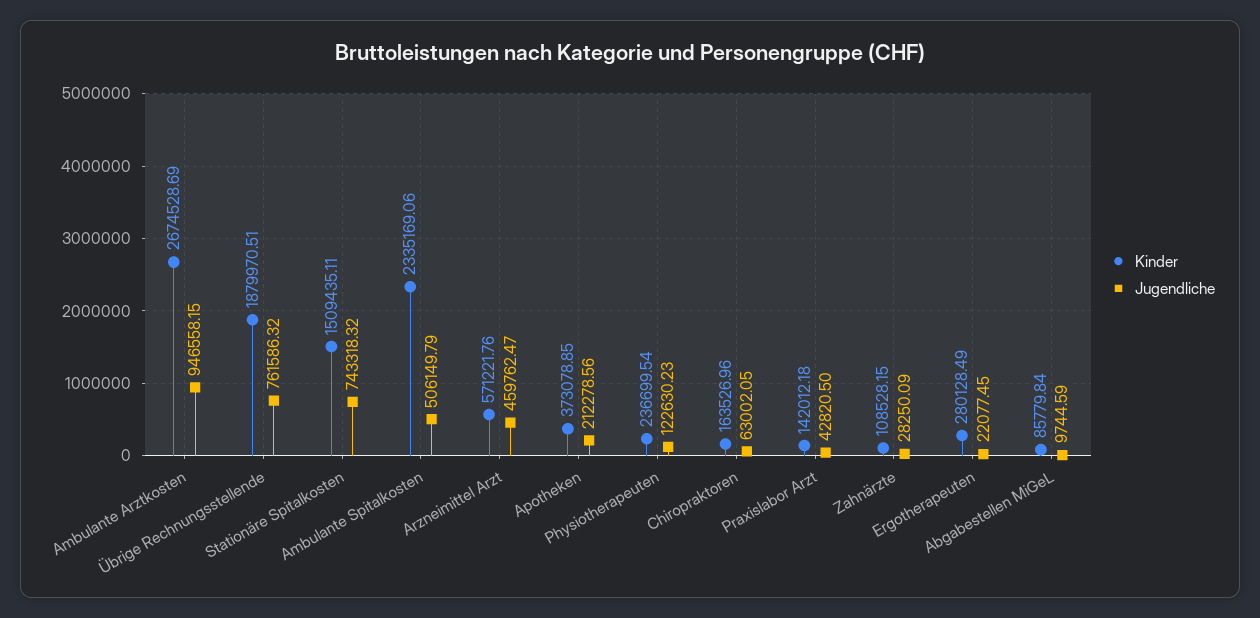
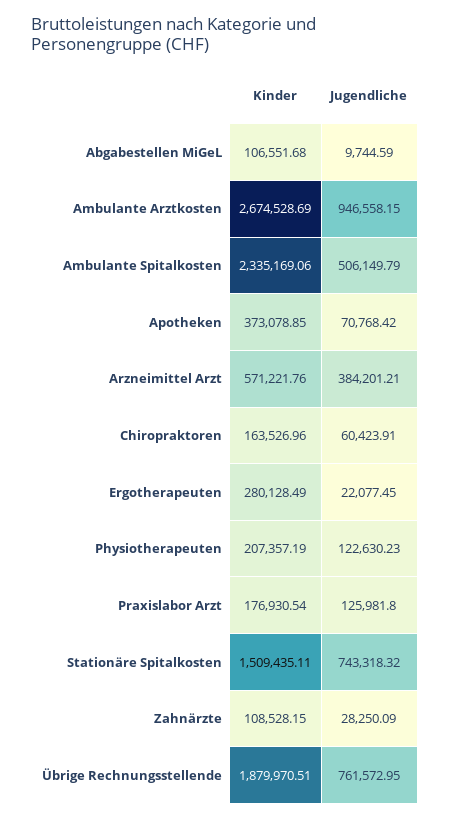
  {
    "Kinder": {
      "Ambulante Arztkosten": 2674528.69,
      "Übrige Rechnungsstellende": 1879970.51,
      "Stationäre Spitalkosten": 1509435.11,
      "Ambulante Spitalkosten": 2335169.06,
      "Arzneimittel Arzt": 571221.76,
      "Apotheken": 373078.85,
-     "Physiotherapeuten": 236699.54,
+     "Physiotherapeuten": 207357.19,
      "Chiropraktoren": 163526.96,
-     "Praxislabor Arzt": 142012.18,
+     "Praxislabor Arzt": 176930.54,
      "Zahnärzte": 108528.15,
      "Ergotherapeuten": 280128.49,
-     "Abgabestellen MiGeL": 85779.84
+     "Abgabestellen MiGeL": 106551.68
    },
    "Jugendliche": {
      "Ambulante Arztkosten": 946558.15,
-     "Übrige Rechnungsstellende": 761586.32,
+     "Übrige Rechnungsstellende": 761572.95,
      "Stationäre Spitalkosten": 743318.32,
      "Ambulante Spitalkosten": 506149.79,
-     "Arzneimittel Arzt": 459762.47,
+     "Arzneimittel Arzt": 384201.21,
-     "Apotheken": 212278.56,
+     "Apotheken": 70768.42,
      "Physiotherapeuten": 122630.23,
-     "Chiropraktoren": 63002.05,
+     "Chiropraktoren": 60423.91,
-     "Praxislabor Arzt": 42820.5,
+     "Praxislabor Arzt": 125981.8,
      "Zahnärzte": 28250.09,
      "Ergotherapeuten": 22077.45,
      "Abgabestellen MiGeL": 9744.59
    }
  }

